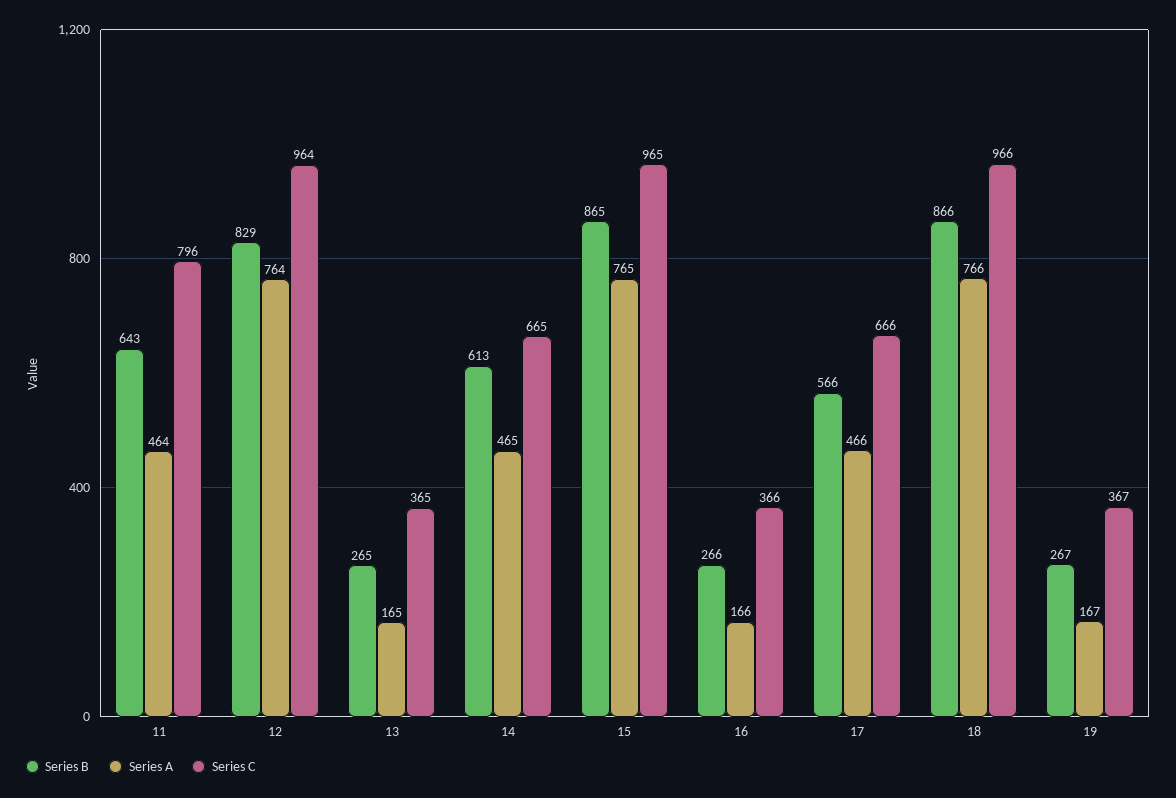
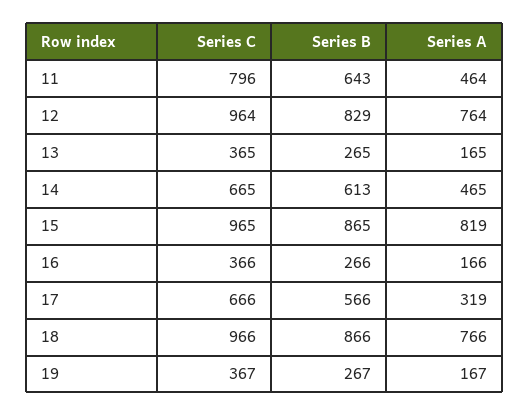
  {
    "Series B": {
      "11": 643,
      "12": 829,
      "13": 265,
      "14": 613,
      "15": 865,
      "16": 266,
      "17": 566,
      "18": 866,
      "19": 267
    },
    "Series A": {
      "11": 464,
      "12": 764,
      "13": 165,
      "14": 465,
-     "15": 765,
+     "15": 819,
      "16": 166,
-     "17": 466,
+     "17": 319,
      "18": 766,
      "19": 167
    },
    "Series C": {
      "11": 796,
      "12": 964,
      "13": 365,
      "14": 665,
      "15": 965,
      "16": 366,
      "17": 666,
      "18": 966,
      "19": 367
    }
  }

